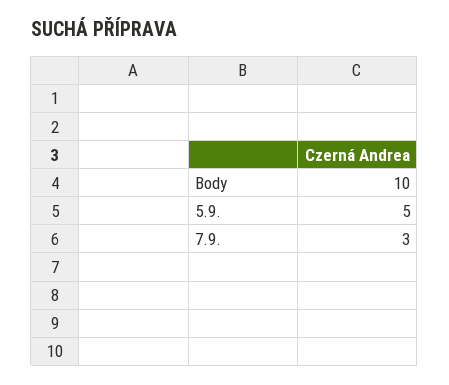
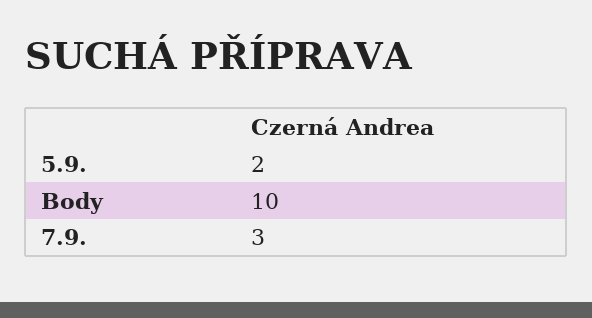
  {
    "Body": 10,
-   "5.9.": 5,
+   "5.9.": 2,
    "7.9.": 3
  }

